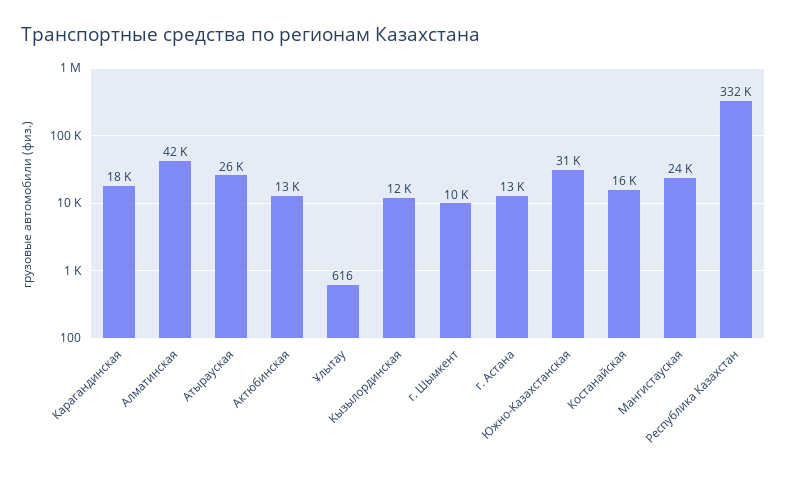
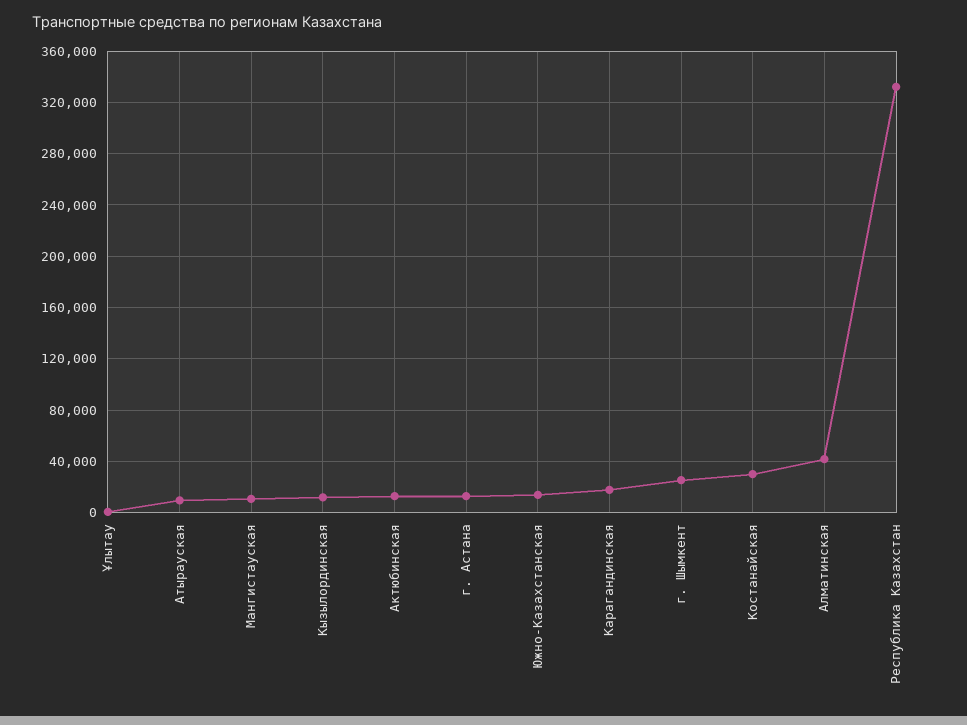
  {
    "Карагандинская": 18000,
    "Алматинская": 42000,
-   "Атырауская": 26000,
+   "Атырауская": 10000,
    "Актюбинская": 13000,
    "Ұлытау": 616,
    "Кызылординская": 12000,
-   "г. Шымкент": 10000,
+   "г. Шымкент": 25000,
    "г. Астана": 13000,
-   "Южно-Казахстанская": 31000,
+   "Южно-Казахстанская": 15000,
-   "Костанайская": 16000,
+   "Костанайская": 30000,
-   "Мангистауская": 24000,
+   "Мангистауская": 10000,
    "Республика Казахстан": 332000
  }

